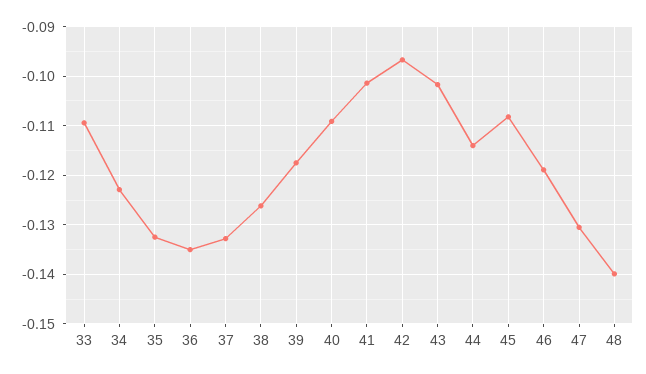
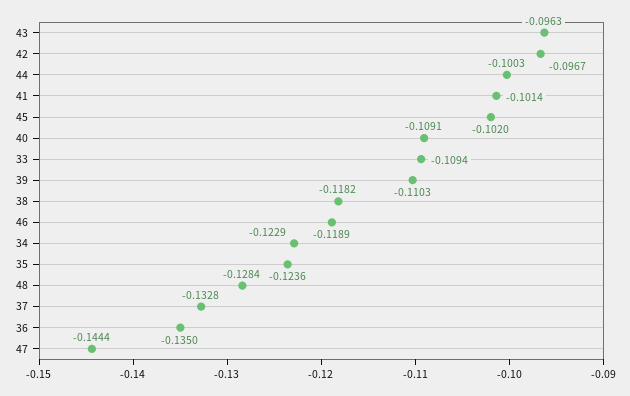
  {
    "33": -0.1094,
    "34": -0.1229,
-   "35": -0.132,
+   "35": -0.1236,
    "36": -0.135,
    "37": -0.1328,
-   "38": -0.126,
+   "38": -0.1182,
-   "39": -0.118,
+   "39": -0.1103,
    "40": -0.1091,
    "41": -0.1014,
    "42": -0.0967,
-   "43": -0.102,
+   "43": -0.0963,
-   "44": -0.114,
+   "44": -0.1003,
-   "45": -0.108,
+   "45": -0.102,
    "46": -0.1189,
-   "47": -0.13,
+   "47": -0.1444,
-   "48": -0.14
+   "48": -0.1284
  }

